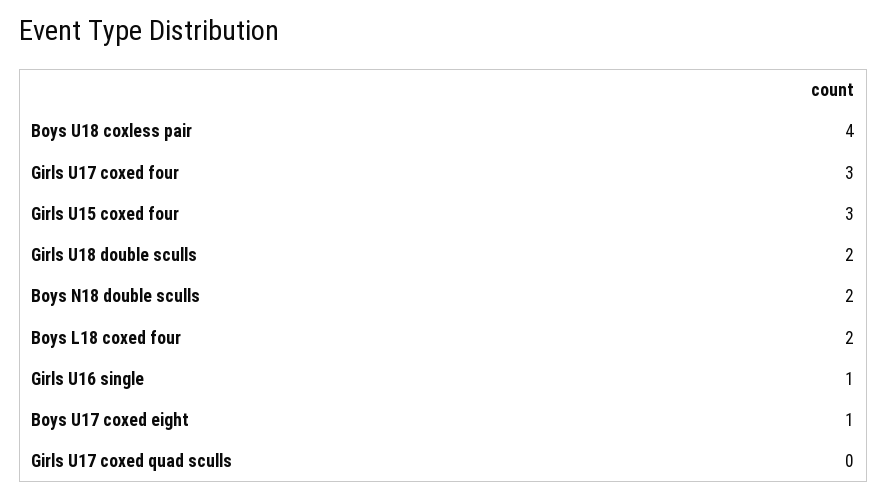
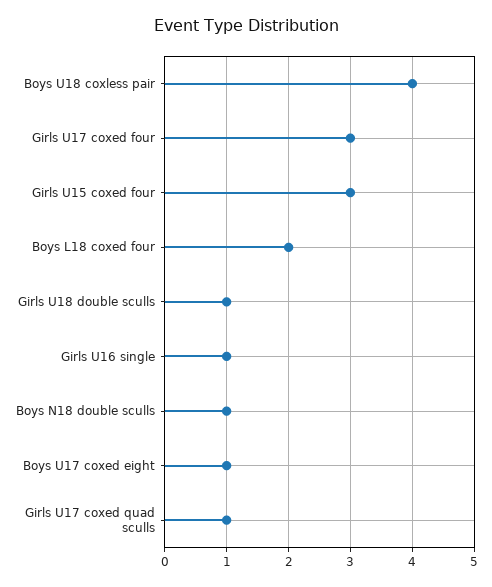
  {
    "Boys U18 coxless pair": 4,
    "Girls U17 coxed four": 3,
    "Girls U15 coxed four": 3,
-   "Girls U18 double sculls": 2,
+   "Girls U18 double sculls": 1,
-   "Boys N18 double sculls": 2,
+   "Boys N18 double sculls": 1,
    "Boys L18 coxed four": 2,
    "Girls U16 single": 1,
    "Boys U17 coxed eight": 1,
-   "Girls U17 coxed quad sculls": 0
+   "Girls U17 coxed quad sculls": 1
  }

